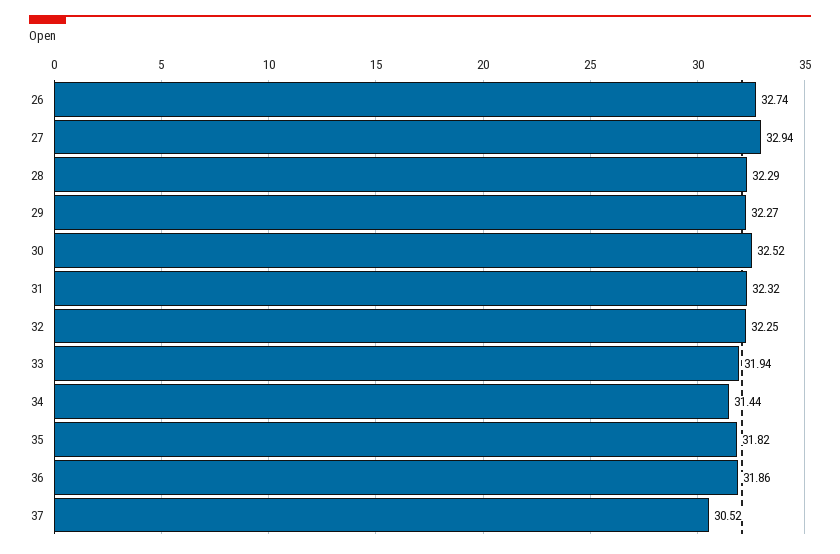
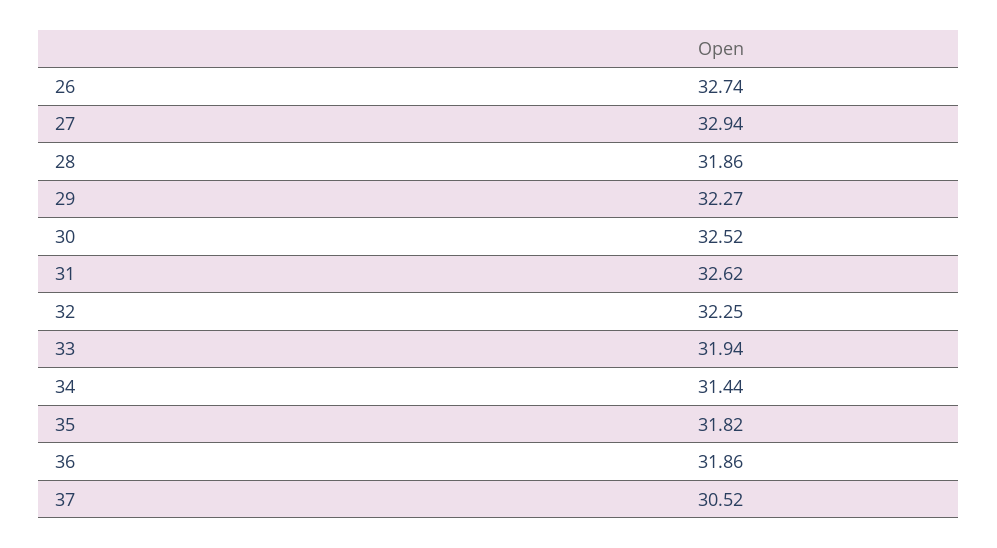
  {
    "26": 32.74,
    "27": 32.94,
-   "28": 32.29,
+   "28": 31.86,
    "29": 32.27,
    "30": 32.52,
-   "31": 32.32,
+   "31": 32.62,
    "32": 32.25,
    "33": 31.94,
    "34": 31.44,
    "35": 31.82,
    "36": 31.86,
    "37": 30.52
  }

